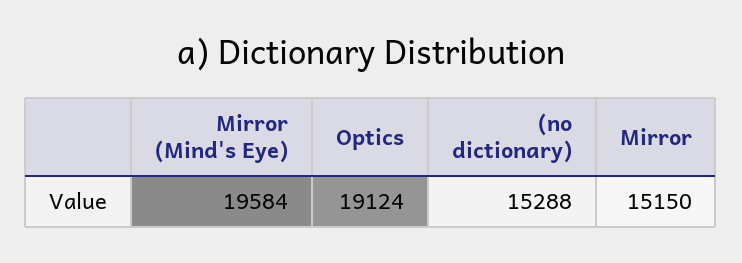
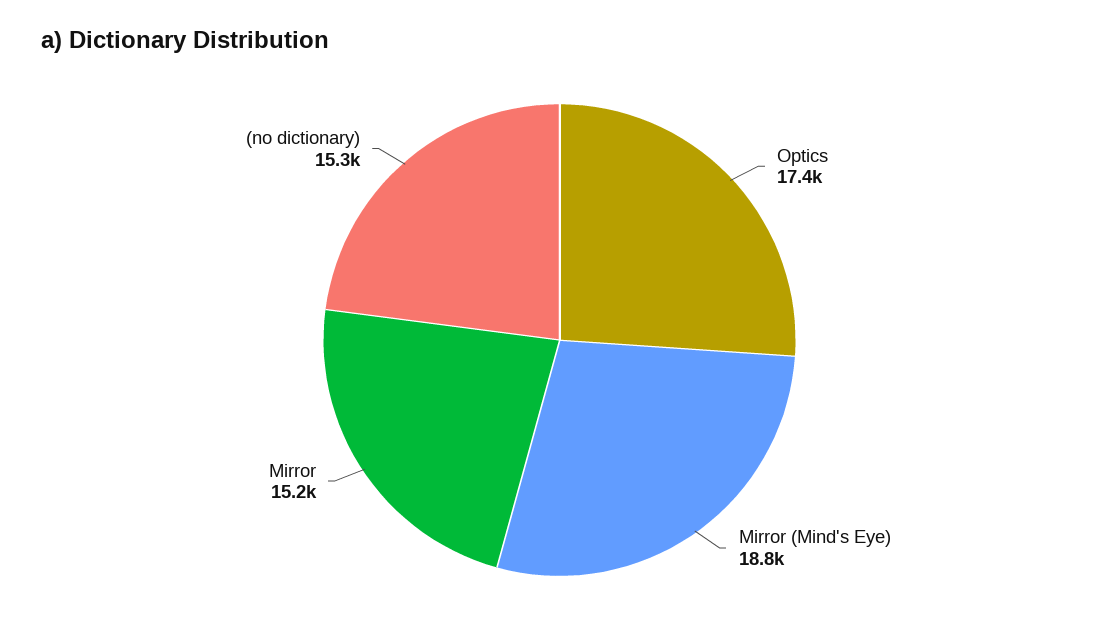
  {
-   "Mirror (Mind's Eye)": 19584,
+   "Mirror (Mind's Eye)": 18800,
-   "Optics": 19124,
+   "Optics": 17400,
    "(no dictionary)": 15288,
    "Mirror": 15150
  }

